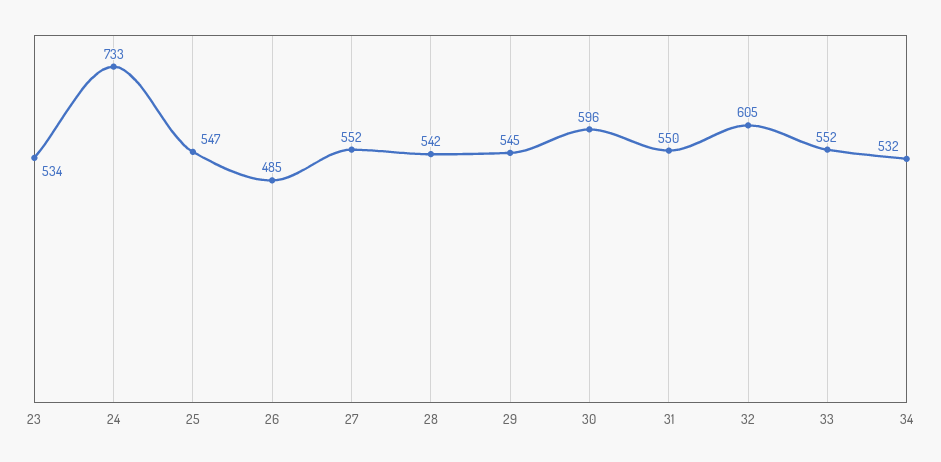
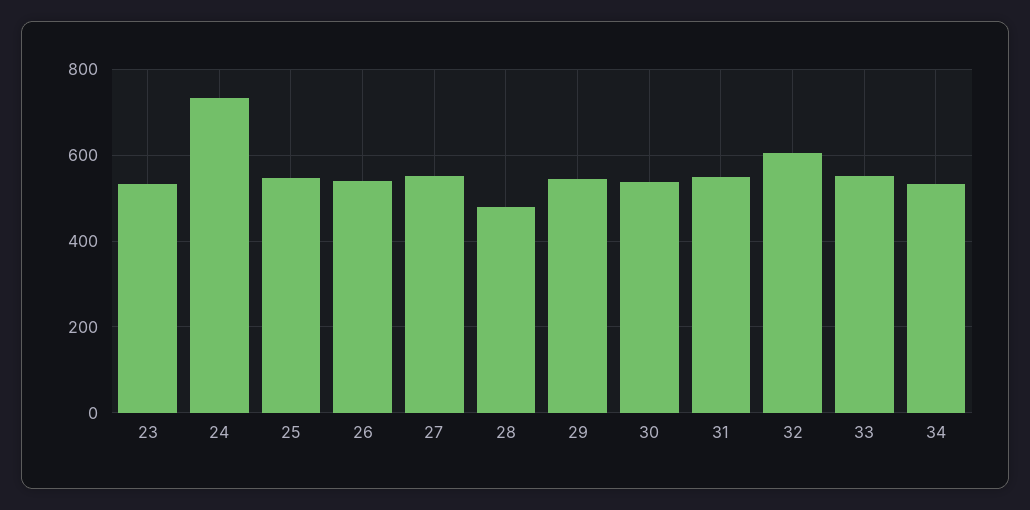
  {
    "23": 534,
    "24": 733,
    "25": 547,
-   "26": 485,
+   "26": 540,
    "27": 552,
-   "28": 542,
+   "28": 480,
    "29": 545,
-   "30": 596,
+   "30": 540,
    "31": 550,
    "32": 605,
    "33": 552,
    "34": 532
  }

